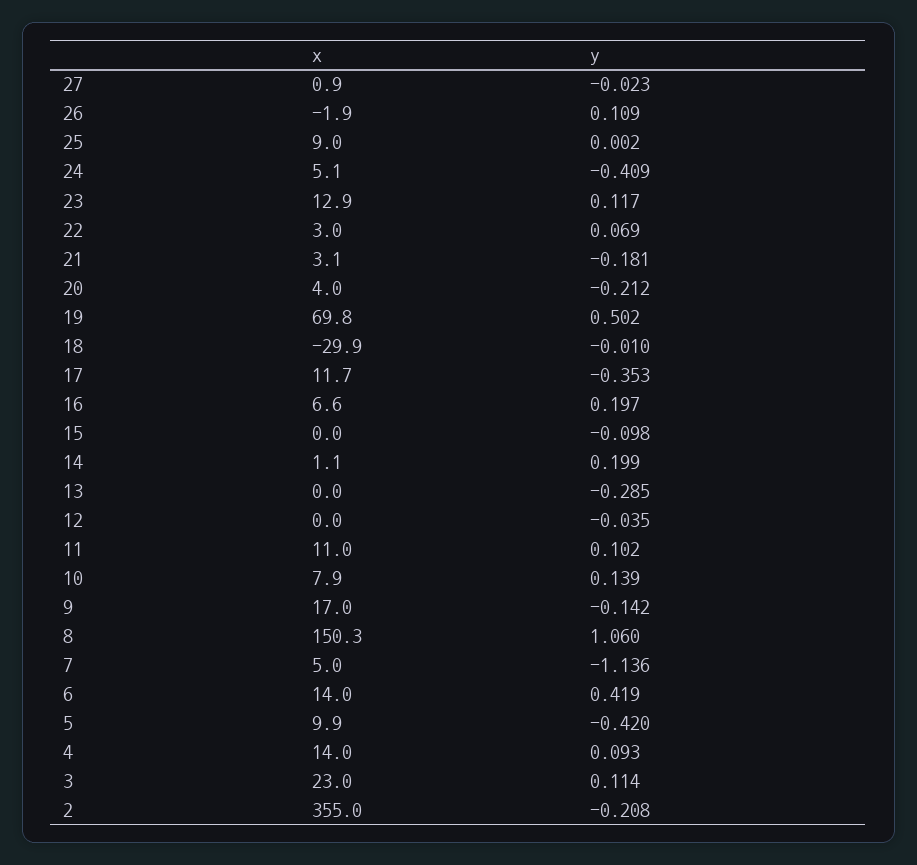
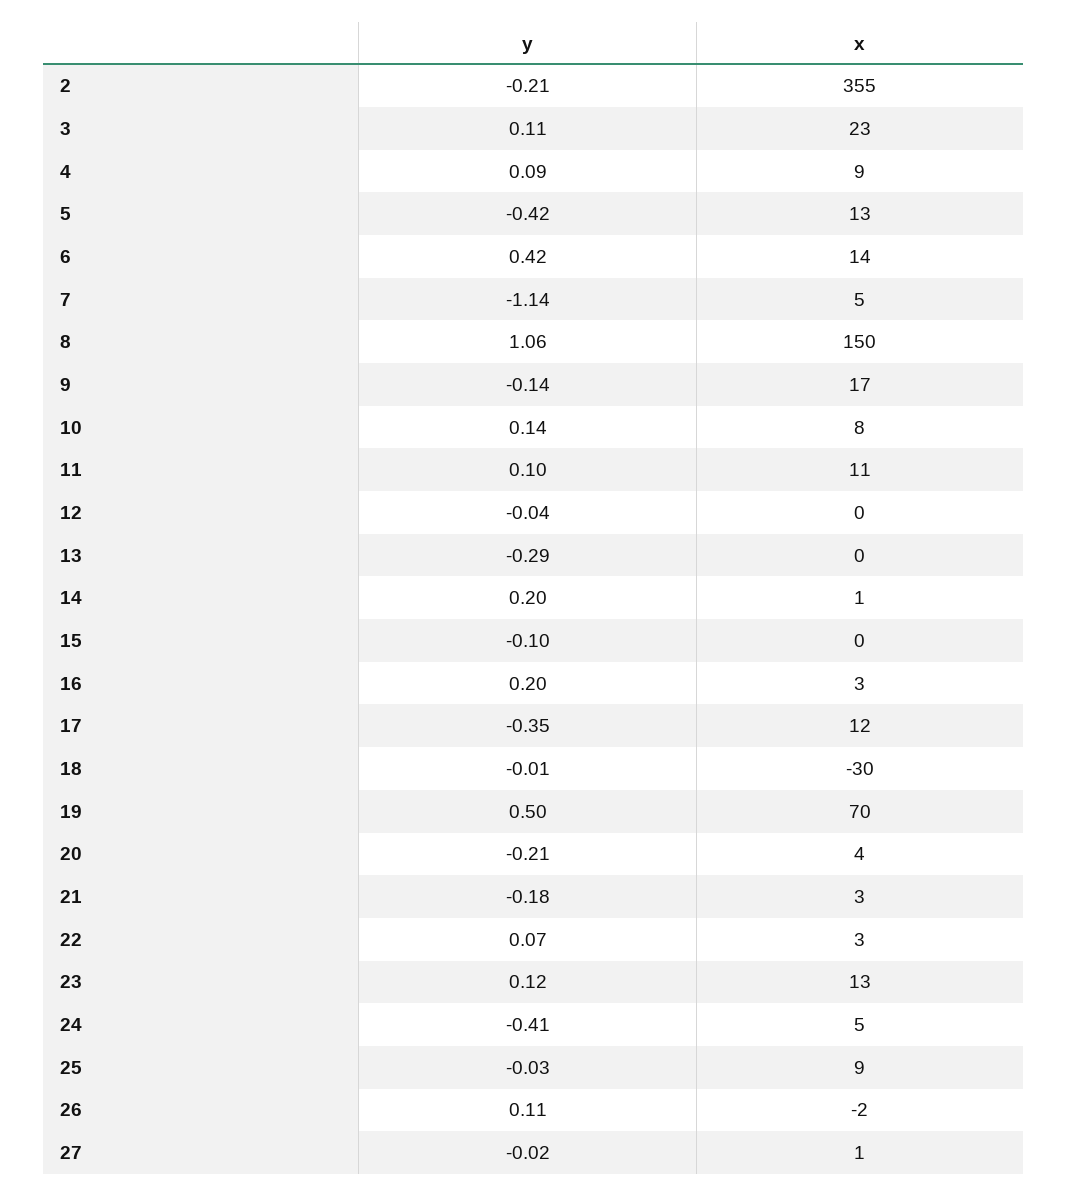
  {
    "x": {
      "27": 0.9,
      "26": -1.9,
      "25": 9,
      "24": 5.1,
      "23": 12.9,
      "22": 3,
      "21": 3.1,
      "20": 4,
      "19": 69.8,
      "18": -29.9,
      "17": 11.7,
-     "16": 6.6,
+     "16": 3,
      "15": 0,
      "14": 1.1,
      "13": 0,
      "12": 0,
      "11": 11,
      "10": 7.9,
      "9": 17,
      "8": 150.3,
      "7": 5,
      "6": 14,
-     "5": 9.9,
+     "5": 13,
-     "4": 14,
+     "4": 9,
      "3": 23,
      "2": 355
    },
    "y": {
      "27": -0.023,
      "26": 0.109,
-     "25": 0.002,
+     "25": -0.03,
      "24": -0.409,
      "23": 0.117,
      "22": 0.069,
      "21": -0.181,
      "20": -0.212,
      "19": 0.502,
      "18": -0.01,
      "17": -0.353,
      "16": 0.197,
      "15": -0.098,
      "14": 0.199,
      "13": -0.285,
      "12": -0.035,
      "11": 0.102,
      "10": 0.139,
      "9": -0.142,
      "8": 1.06,
      "7": -1.136,
      "6": 0.419,
      "5": -0.42,
      "4": 0.093,
      "3": 0.114,
      "2": -0.208
    }
  }

